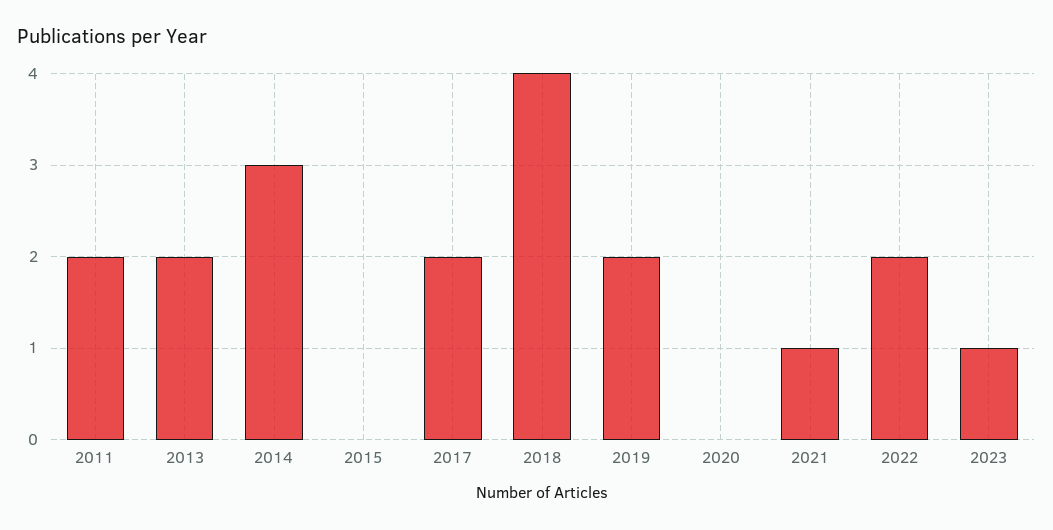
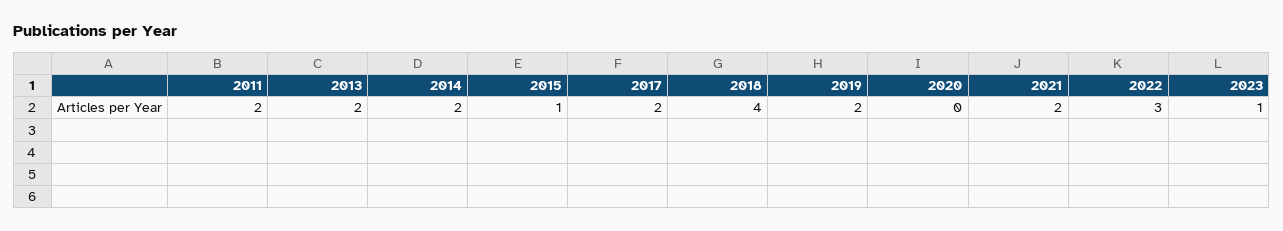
  {
    "2011": 2,
    "2013": 2,
-   "2014": 3,
+   "2014": 2,
-   "2015": 0,
+   "2015": 1,
    "2017": 2,
    "2018": 4,
    "2019": 2,
    "2020": 0,
-   "2021": 1,
+   "2021": 2,
-   "2022": 2,
+   "2022": 3,
    "2023": 1
  }

